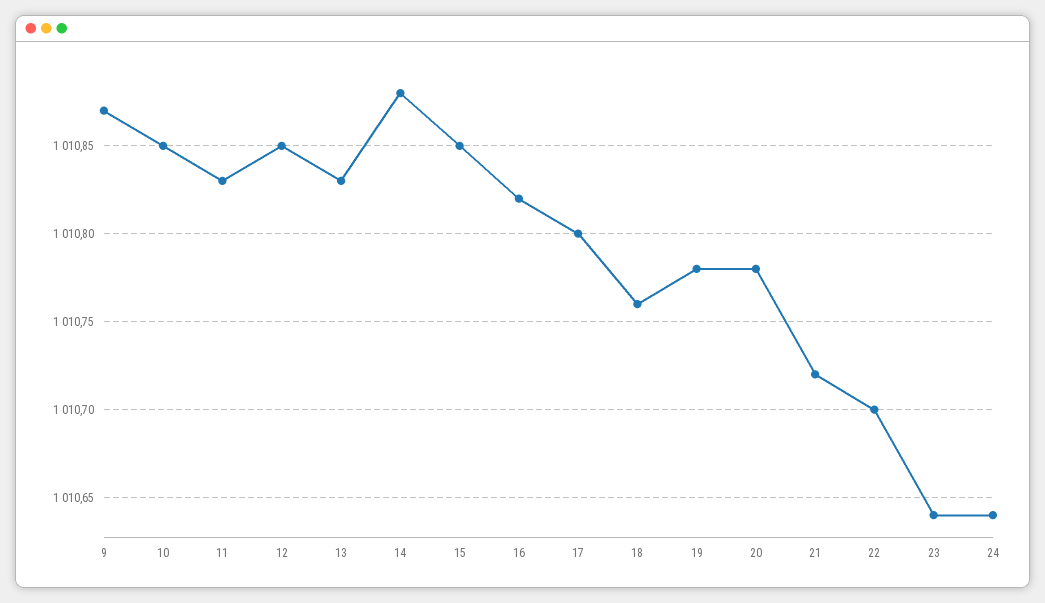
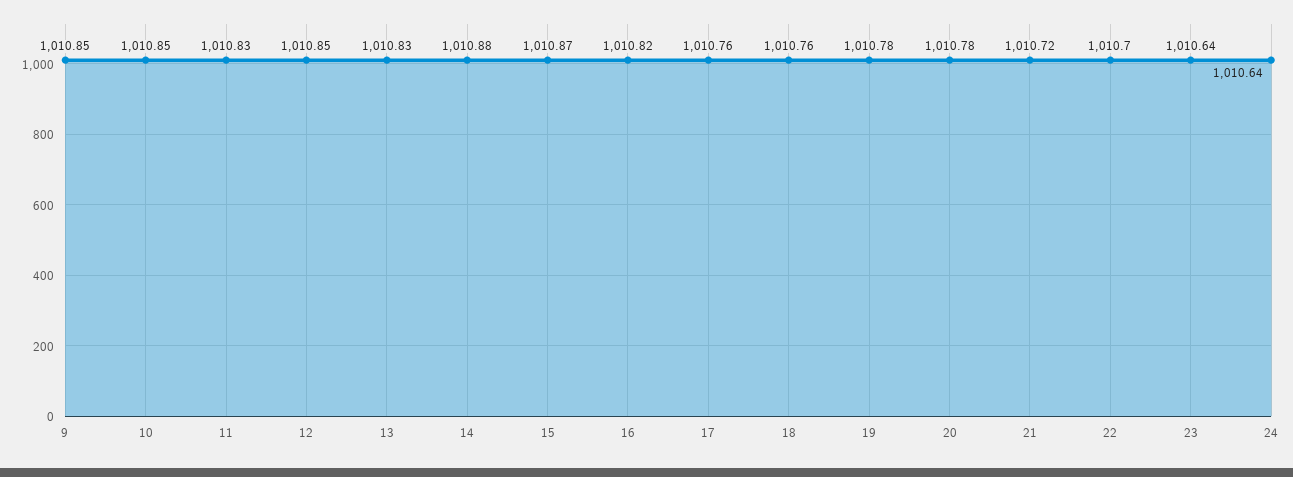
  {
-   "9": 1010.87,
+   "9": 1010.85,
    "10": 1010.85,
    "11": 1010.83,
    "12": 1010.85,
    "13": 1010.83,
    "14": 1010.88,
-   "15": 1010.85,
+   "15": 1010.87,
    "16": 1010.82,
-   "17": 1010.8,
+   "17": 1010.76,
    "18": 1010.76,
    "19": 1010.78,
    "20": 1010.78,
    "21": 1010.72,
    "22": 1010.7,
    "23": 1010.64,
    "24": 1010.64
  }

